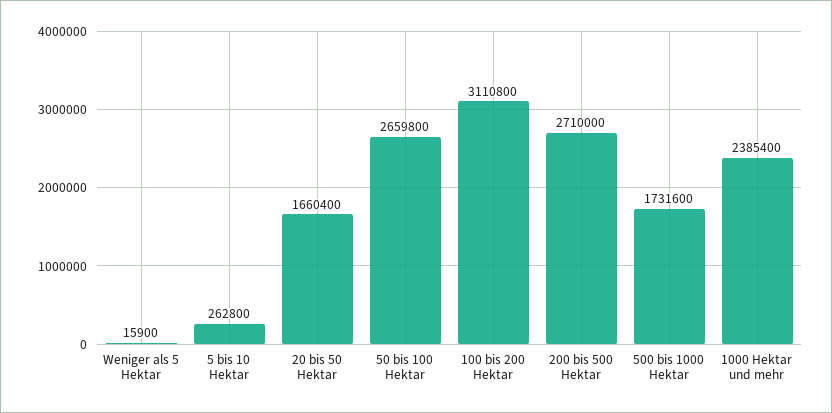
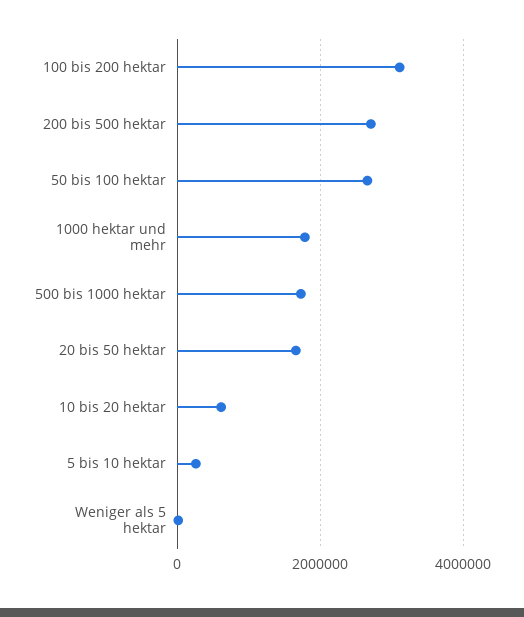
  {
    "Weniger als 5 Hektar": 15900,
    "5 bis 10 Hektar": 262800,
    "20 bis 50 Hektar": 1660400,
    "50 bis 100 Hektar": 2659800,
    "100 bis 200 Hektar": 3110800,
    "200 bis 500 Hektar": 2710000,
    "500 bis 1000 Hektar": 1731600,
-   "1000 Hektar und mehr": 2385400
+   "1000 Hektar und mehr": 1800000,
+   "10 bis 20 hektar": 600000
  }

